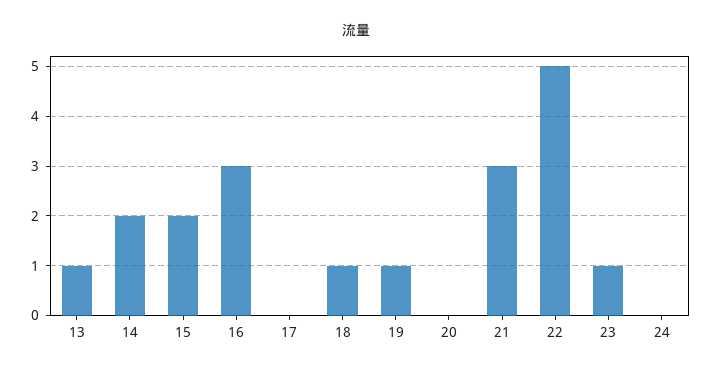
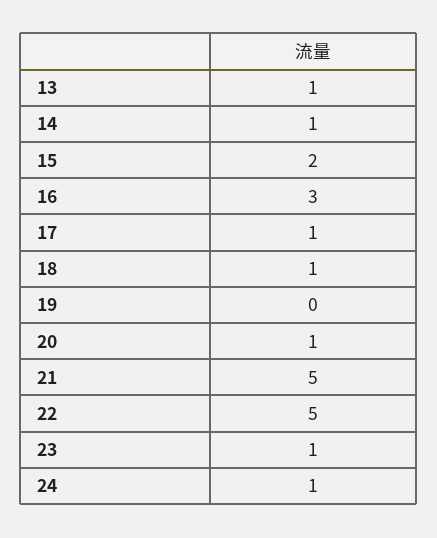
  {
    "13": 1,
-   "14": 2,
+   "14": 1,
    "15": 2,
    "16": 3,
-   "17": 0,
+   "17": 1,
    "18": 1,
-   "19": 1,
+   "19": 0,
-   "20": 0,
+   "20": 1,
-   "21": 3,
+   "21": 5,
    "22": 5,
    "23": 1,
-   "24": 0
+   "24": 1
  }

